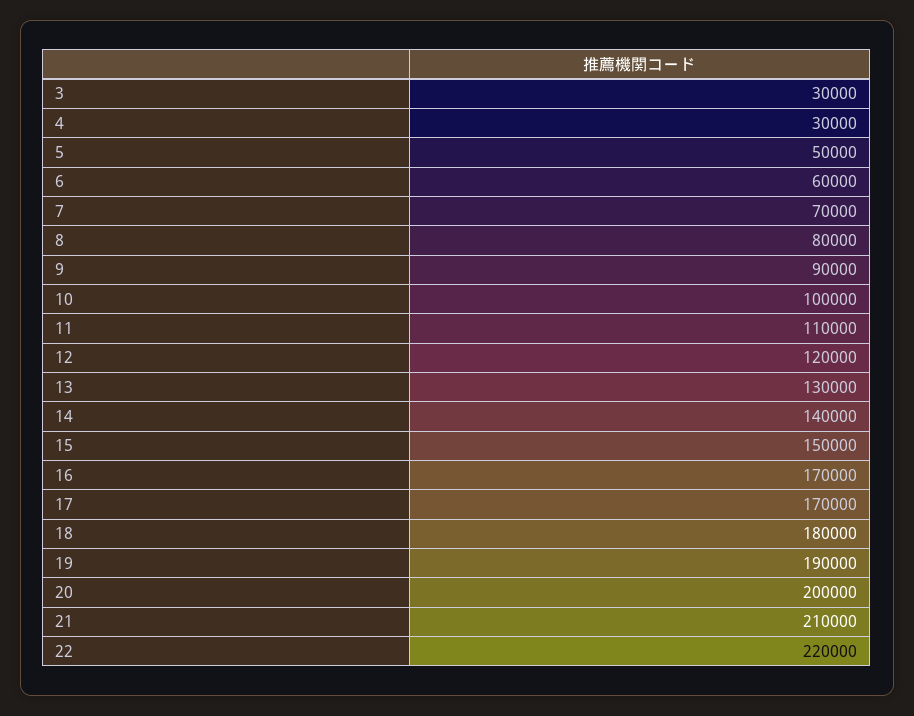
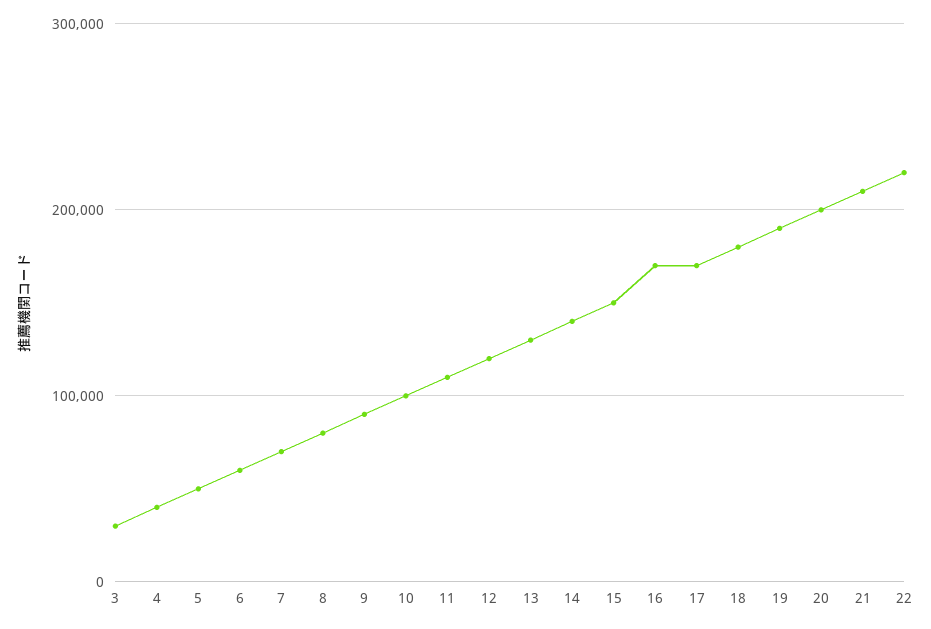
  {
    "3": 30000,
-   "4": 30000,
+   "4": 40000,
    "5": 50000,
    "6": 60000,
    "7": 70000,
    "8": 80000,
    "9": 90000,
    "10": 100000,
    "11": 110000,
    "12": 120000,
    "13": 130000,
    "14": 140000,
    "15": 150000,
    "16": 170000,
    "17": 170000,
    "18": 180000,
    "19": 190000,
    "20": 200000,
    "21": 210000,
    "22": 220000
  }

